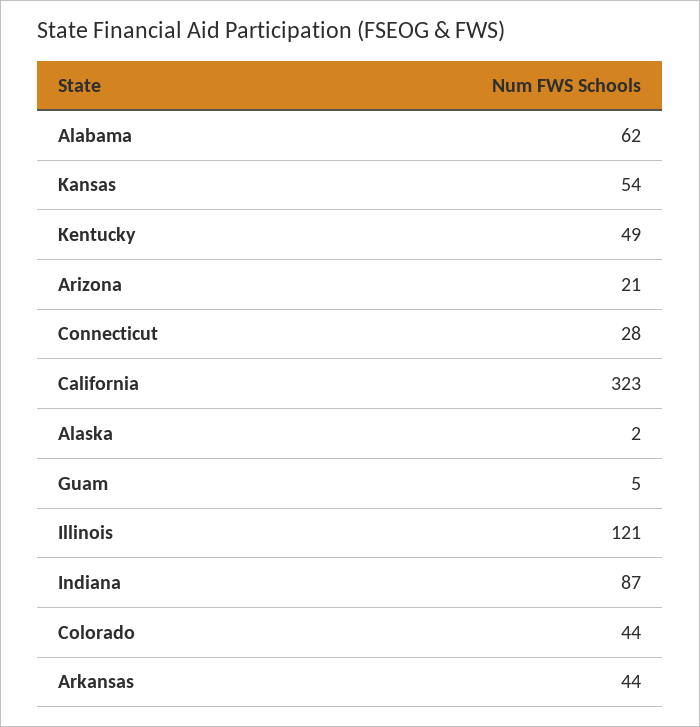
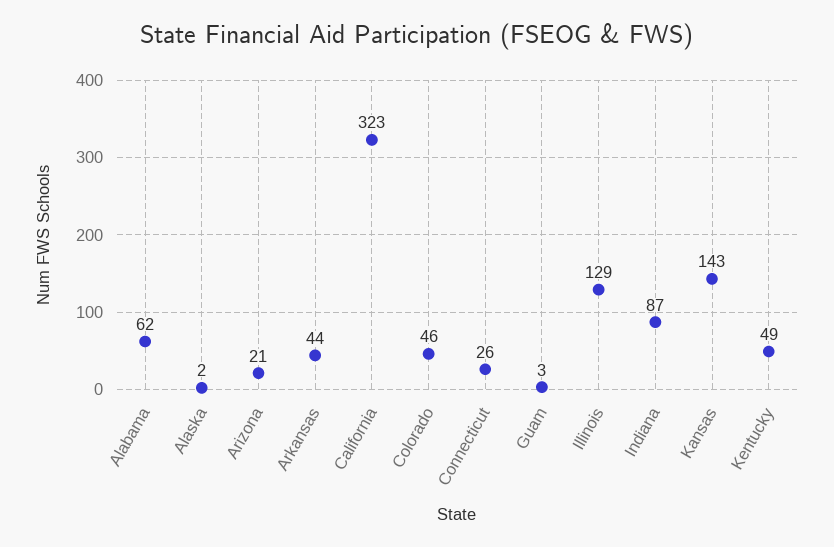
  {
    "Alabama": 62,
-   "Kansas": 54,
+   "Kansas": 143,
    "Kentucky": 49,
    "Arizona": 21,
-   "Connecticut": 28,
+   "Connecticut": 26,
    "California": 323,
    "Alaska": 2,
-   "Guam": 5,
+   "Guam": 3,
-   "Illinois": 121,
+   "Illinois": 129,
    "Indiana": 87,
-   "Colorado": 44,
+   "Colorado": 46,
    "Arkansas": 44
  }

